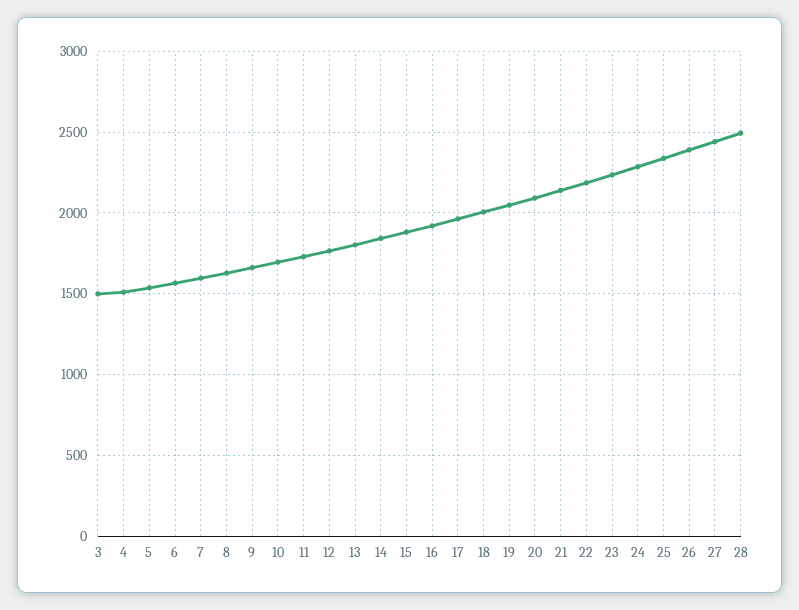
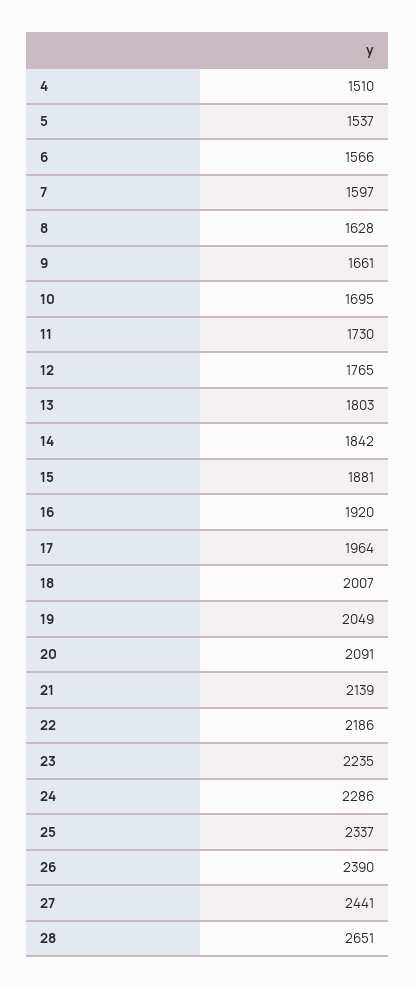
  {
-   "3": 1500,
    "4": 1510,
    "5": 1537,
    "6": 1566,
    "7": 1597,
    "8": 1628,
    "9": 1661,
    "10": 1695,
    "11": 1730,
    "12": 1765,
    "13": 1803,
    "14": 1842,
    "15": 1881,
    "16": 1920,
    "17": 1964,
    "18": 2007,
    "19": 2049,
    "20": 2091,
    "21": 2139,
    "22": 2186,
    "23": 2235,
    "24": 2286,
    "25": 2337,
    "26": 2390,
    "27": 2441,
-   "28": 2500
+   "28": 2651
  }

